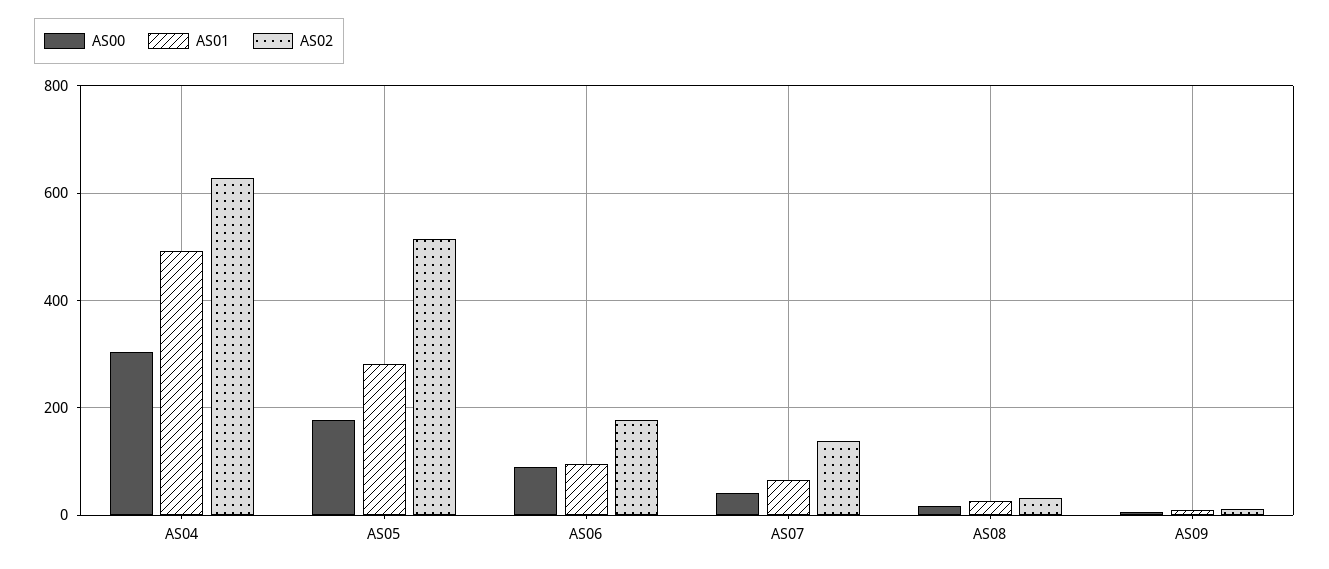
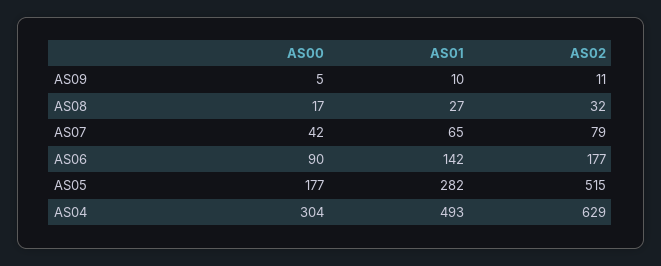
  {
    "AS00": {
      "AS04": 304,
      "AS05": 177,
      "AS06": 90,
      "AS07": 42,
      "AS08": 17,
      "AS09": 5
    },
    "AS01": {
      "AS04": 493,
      "AS05": 282,
-     "AS06": 100,
+     "AS06": 142,
      "AS07": 65,
      "AS08": 27,
      "AS09": 10
    },
    "AS02": {
      "AS04": 629,
      "AS05": 515,
      "AS06": 177,
-     "AS07": 140,
+     "AS07": 79,
      "AS08": 32,
      "AS09": 11
    }
  }

